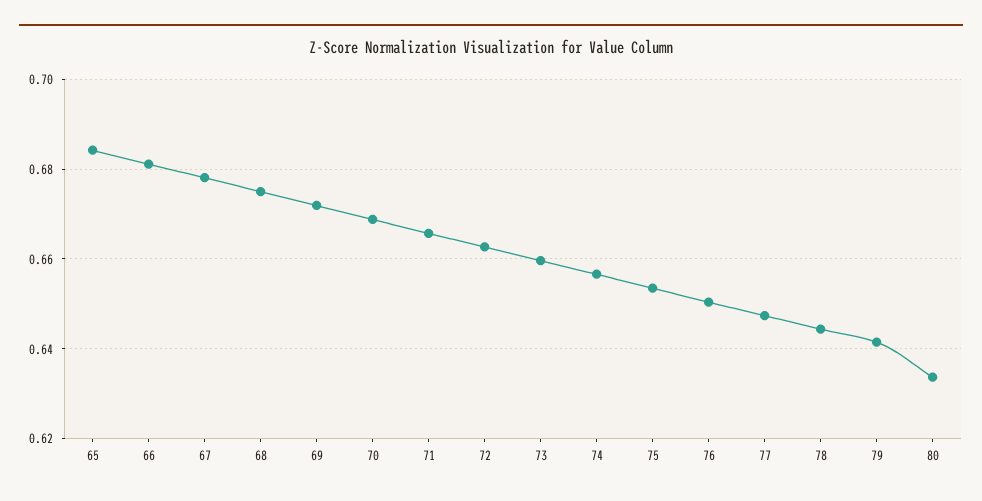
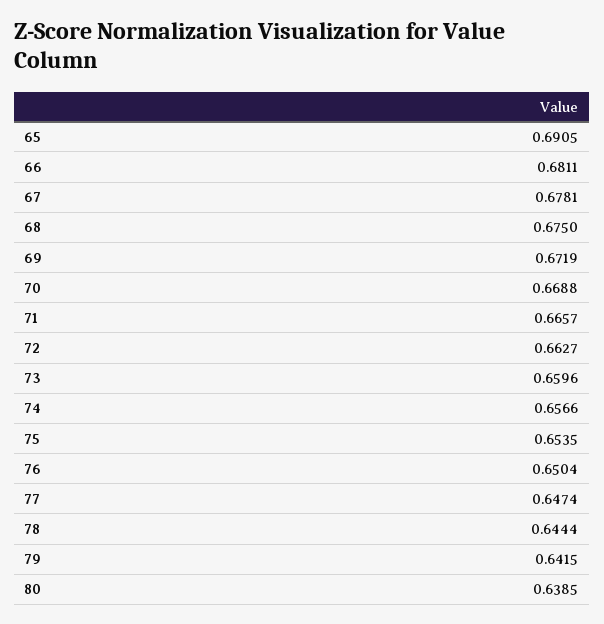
  {
-   "65": 0.684,
+   "65": 0.6905,
    "66": 0.6811,
    "67": 0.6781,
    "68": 0.675,
    "69": 0.6719,
    "70": 0.6688,
    "71": 0.6657,
    "72": 0.6627,
    "73": 0.6596,
    "74": 0.6566,
    "75": 0.6535,
    "76": 0.6504,
    "77": 0.6474,
    "78": 0.6444,
    "79": 0.6415,
-   "80": 0.634
+   "80": 0.6385
  }

